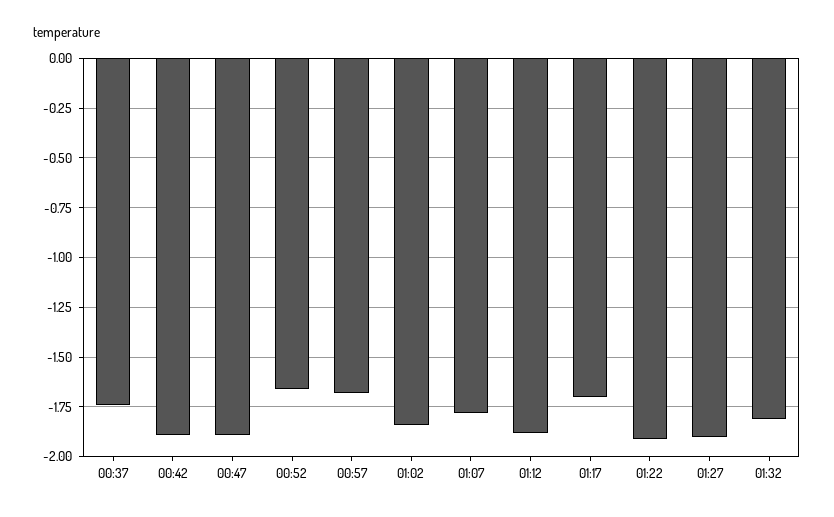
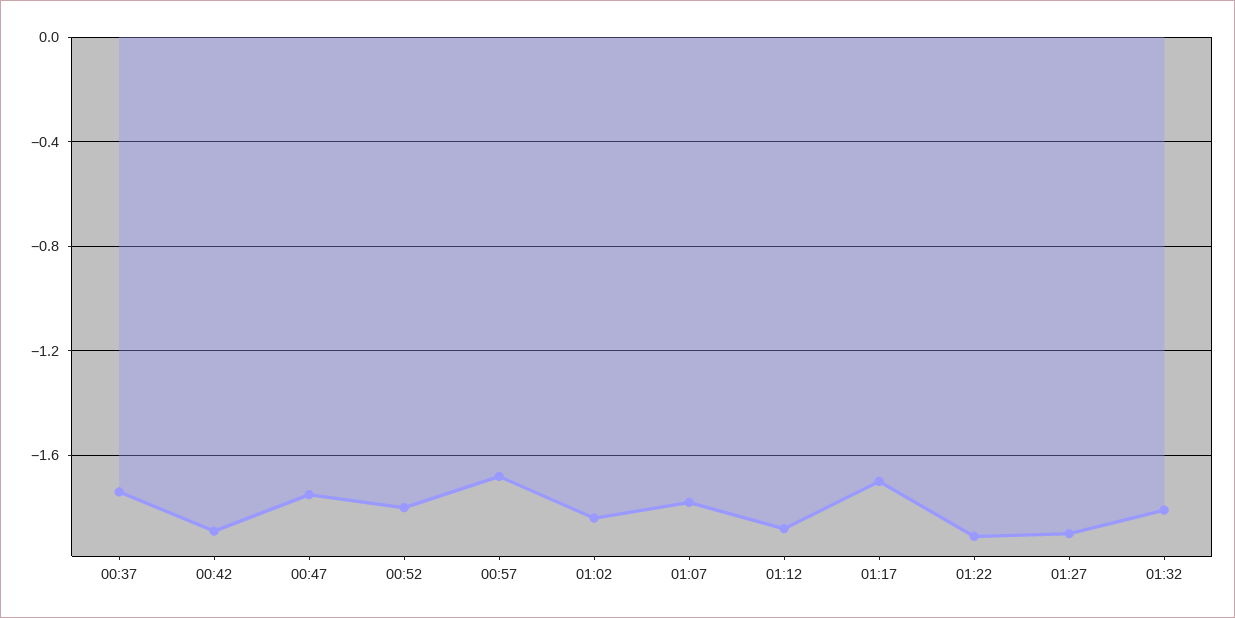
  {
    "00:37": -1.75,
    "00:42": -1.9,
-   "00:47": -1.9,
+   "00:47": -1.75,
-   "00:52": -1.65,
+   "00:52": -1.8,
    "00:57": -1.7,
    "01:02": -1.85,
    "01:07": -1.8,
    "01:12": -1.9,
    "01:17": -1.7,
    "01:22": -1.9,
    "01:27": -1.9,
    "01:32": -1.8
  }

